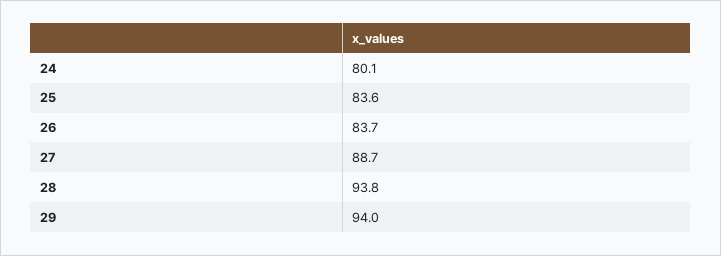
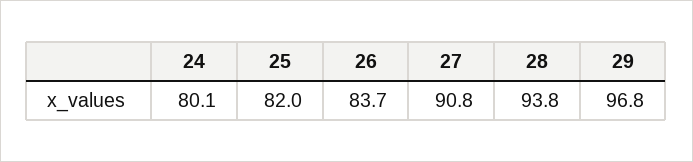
  {
    "24": 80.1,
-   "25": 83.6,
+   "25": 82,
    "26": 83.7,
-   "27": 88.7,
+   "27": 90.8,
    "28": 93.8,
-   "29": 94
+   "29": 96.8
  }

